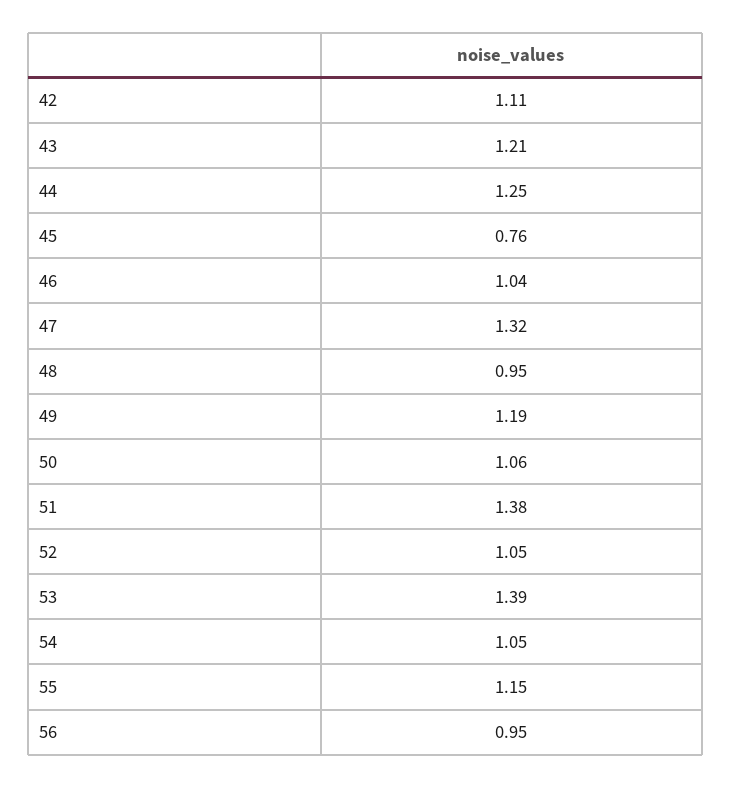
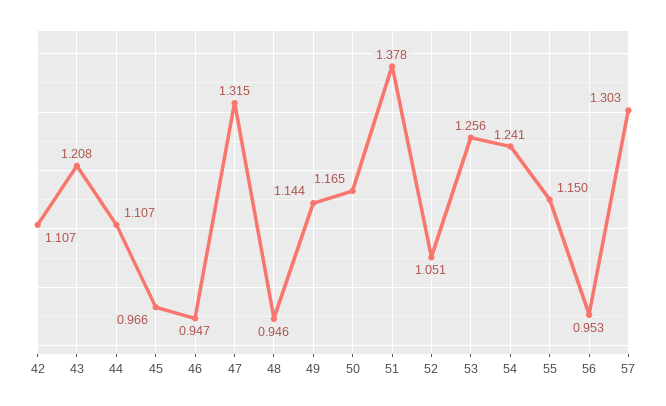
  {
    "42": 1.107,
    "43": 1.208,
-   "44": 1.25,
+   "44": 1.107,
-   "45": 0.76,
+   "45": 0.966,
-   "46": 1.04,
+   "46": 0.947,
    "47": 1.315,
    "48": 0.946,
-   "49": 1.19,
+   "49": 1.144,
-   "50": 1.06,
+   "50": 1.165,
    "51": 1.378,
    "52": 1.051,
-   "53": 1.39,
+   "53": 1.256,
-   "54": 1.05,
+   "54": 1.241,
    "55": 1.15,
-   "56": 0.953
+   "56": 0.953,
+   "57": 1.303
  }

